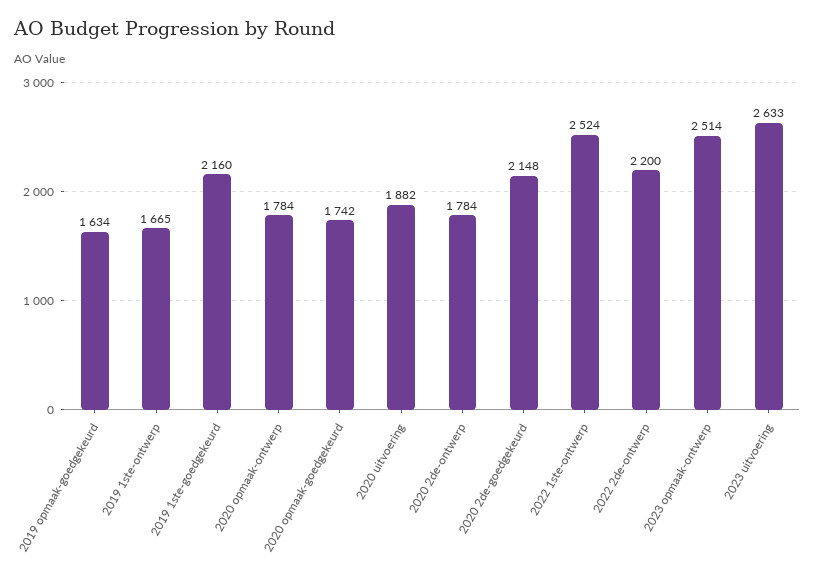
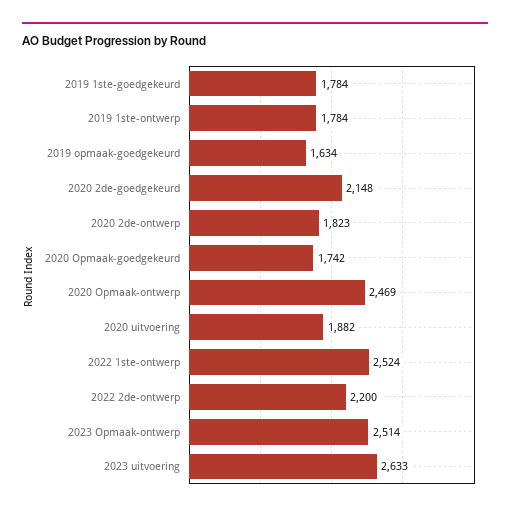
  {
    "2019 opmaak-goedgekeurd": 1634,
-   "2019 1ste-ontwerp": 1665,
+   "2019 1ste-ontwerp": 1784,
-   "2019 1ste-goedgekeurd": 2160,
+   "2019 1ste-goedgekeurd": 1784,
-   "2020 opmaak-ontwerp": 1784,
+   "2020 opmaak-ontwerp": 2469,
    "2020 opmaak-goedgekeurd": 1742,
    "2020 uitvoering": 1882,
-   "2020 2de-ontwerp": 1784,
+   "2020 2de-ontwerp": 1823,
    "2020 2de-goedgekeurd": 2148,
    "2022 1ste-ontwerp": 2524,
    "2022 2de-ontwerp": 2200,
    "2023 opmaak-ontwerp": 2514,
    "2023 uitvoering": 2633
  }

